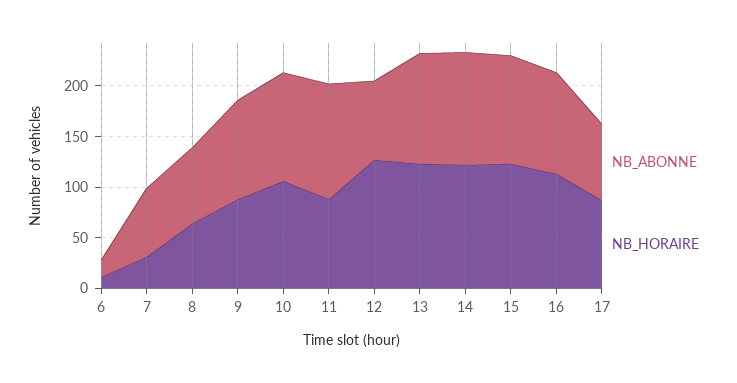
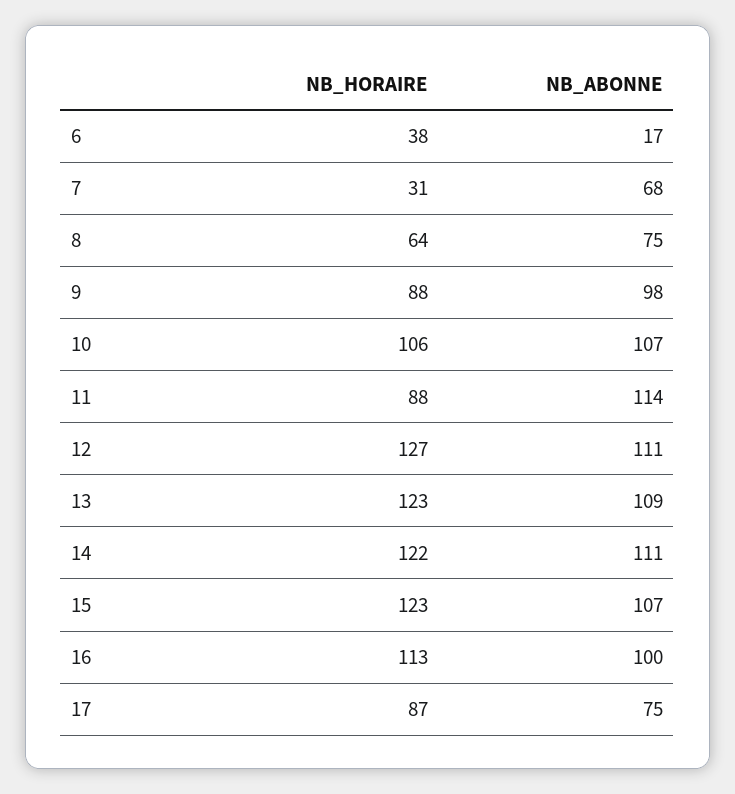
  {
    "NB_ABONNE": {
      "6": 17,
      "7": 68,
      "8": 75,
      "9": 98,
      "10": 107,
      "11": 114,
-     "12": 80,
+     "12": 111,
      "13": 109,
      "14": 111,
      "15": 107,
      "16": 100,
      "17": 75
    },
    "NB_HORAIRE": {
-     "6": 10,
+     "6": 38,
      "7": 31,
      "8": 64,
      "9": 88,
      "10": 106,
      "11": 88,
      "12": 127,
      "13": 123,
      "14": 122,
      "15": 123,
      "16": 113,
      "17": 87
    }
  }

